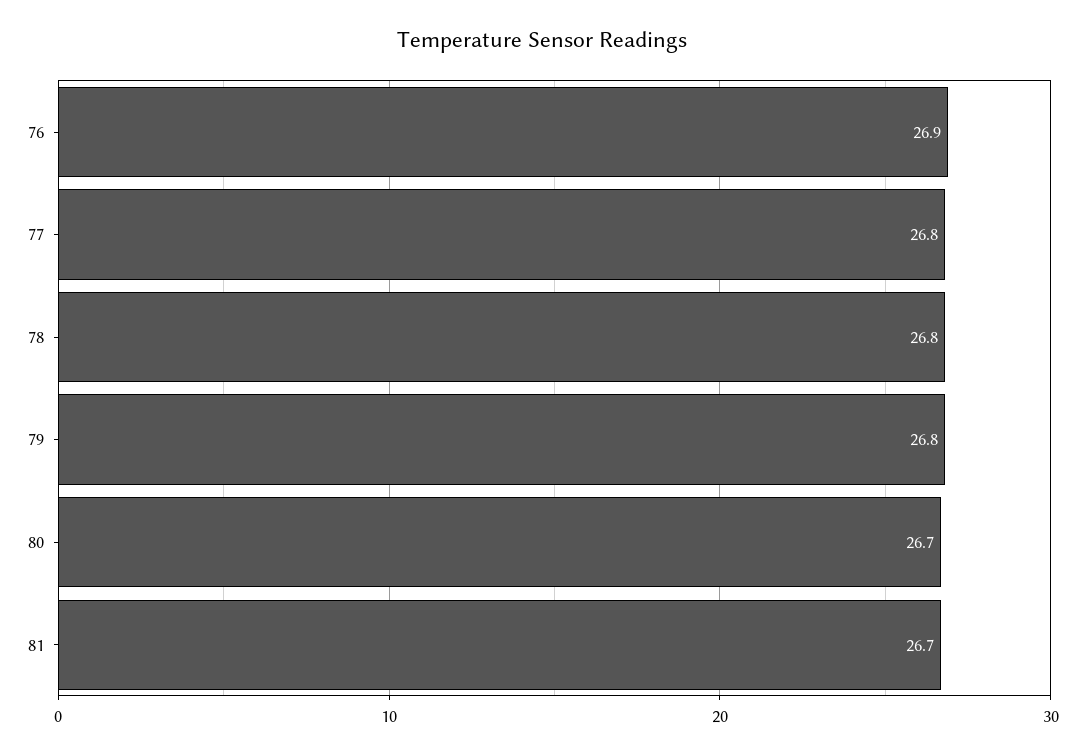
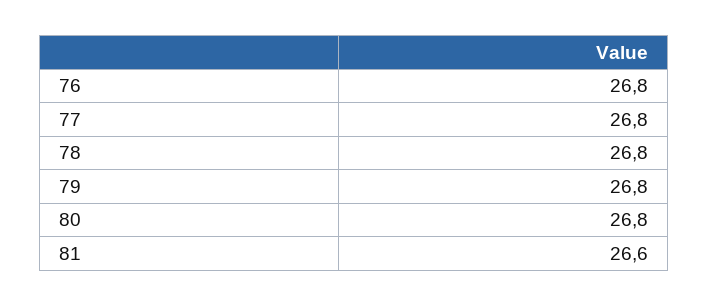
  {
-   "76": 26.9,
+   "76": 26.8,
    "77": 26.8,
    "78": 26.8,
    "79": 26.8,
-   "80": 26.7,
+   "80": 26.8,
-   "81": 26.7
+   "81": 26.6
  }

